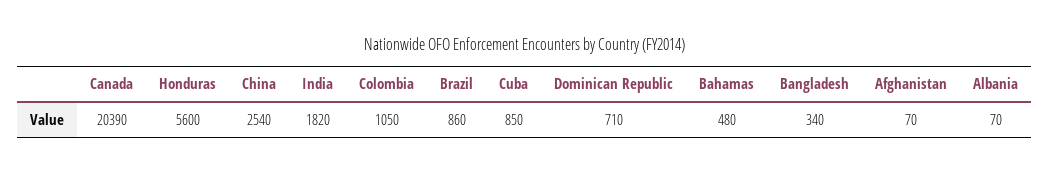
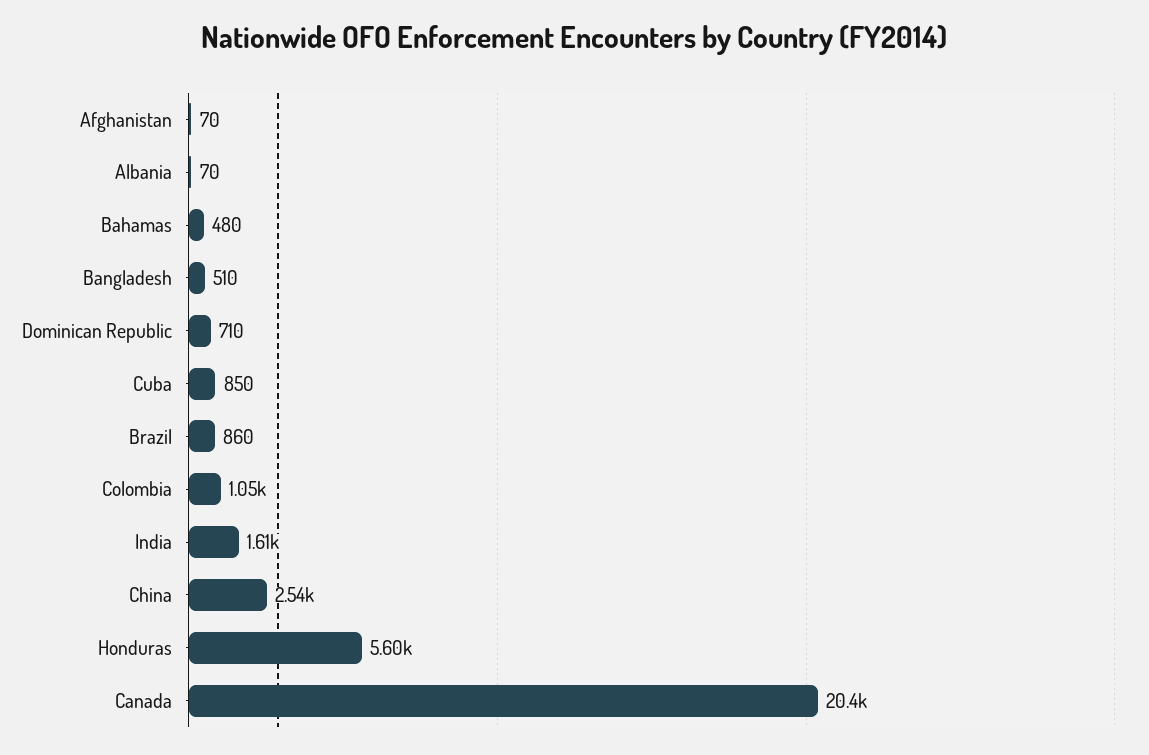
  {
    "Canada": 20390,
    "Honduras": 5600,
    "China": 2540,
-   "India": 1820,
+   "India": 1610,
    "Colombia": 1050,
    "Brazil": 860,
    "Cuba": 850,
    "Dominican Republic": 710,
    "Bahamas": 480,
-   "Bangladesh": 340,
+   "Bangladesh": 510,
    "Afghanistan": 70,
    "Albania": 70
  }

